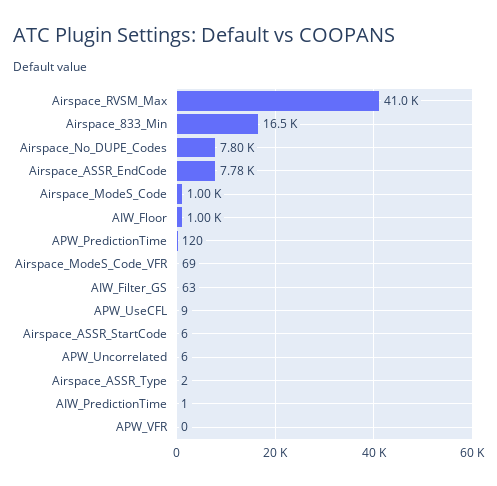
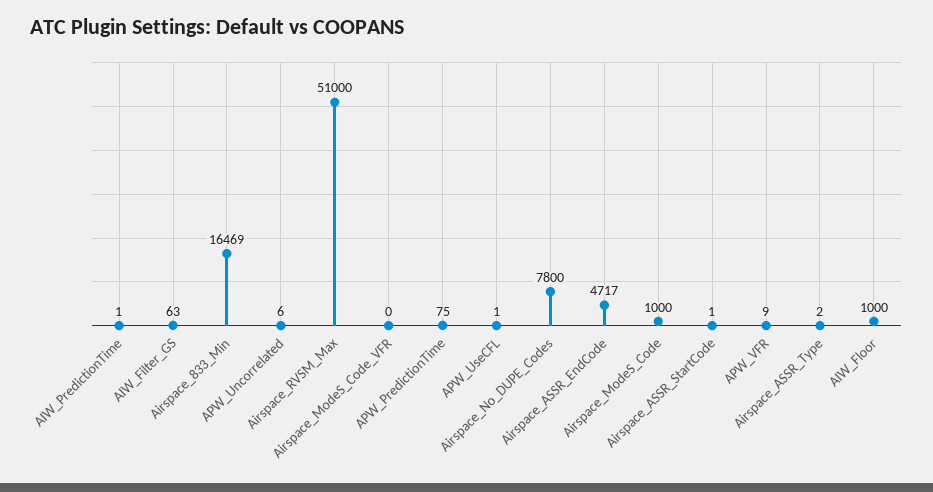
  {
-   "Airspace_RVSM_Max": 41000,
+   "Airspace_RVSM_Max": 51000,
    "Airspace_833_Min": 16469,
    "Airspace_No_DUPE_Codes": 7800,
-   "Airspace_ASSR_EndCode": 7780,
+   "Airspace_ASSR_EndCode": 4717,
    "Airspace_ModeS_Code": 1000,
    "AIW_Floor": 1000,
-   "APW_PredictionTime": 120,
+   "APW_PredictionTime": 75,
-   "Airspace_ModeS_Code_VFR": 69,
+   "Airspace_ModeS_Code_VFR": 0,
    "AIW_Filter_GS": 63,
-   "APW_UseCFL": 9,
+   "APW_UseCFL": 1,
-   "Airspace_ASSR_StartCode": 6,
+   "Airspace_ASSR_StartCode": 1,
    "APW_Uncorrelated": 6,
    "Airspace_ASSR_Type": 2,
    "AIW_PredictionTime": 1,
-   "APW_VFR": 0
+   "APW_VFR": 9
  }

